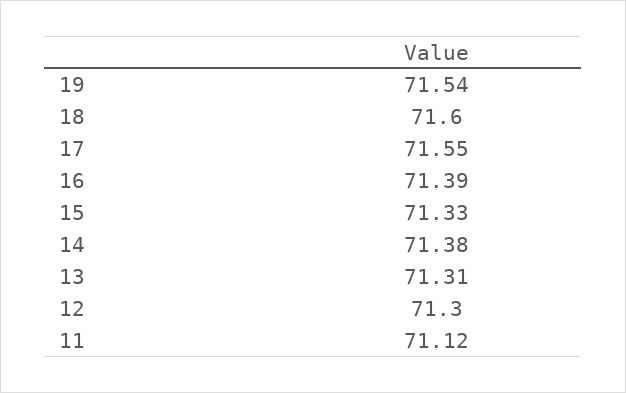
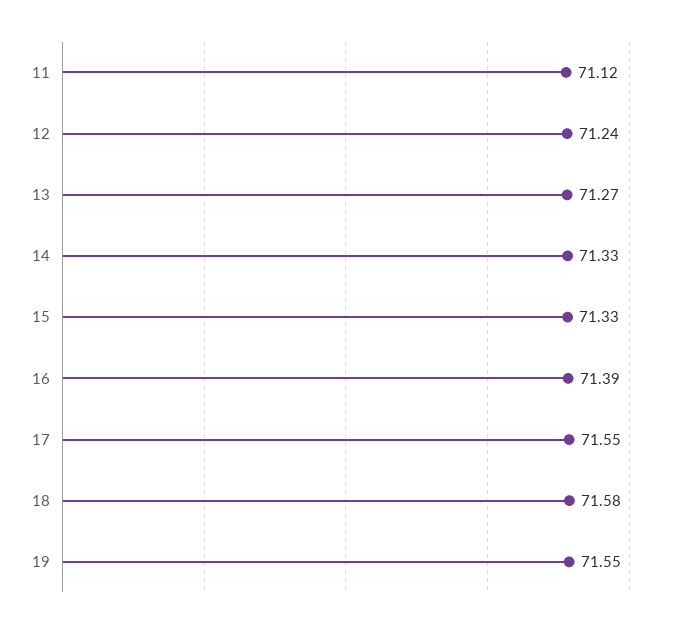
  {
-   "19": 71.54,
+   "19": 71.55,
-   "18": 71.6,
+   "18": 71.58,
    "17": 71.55,
    "16": 71.39,
    "15": 71.33,
-   "14": 71.38,
+   "14": 71.33,
-   "13": 71.31,
+   "13": 71.27,
-   "12": 71.3,
+   "12": 71.24,
    "11": 71.12
  }

